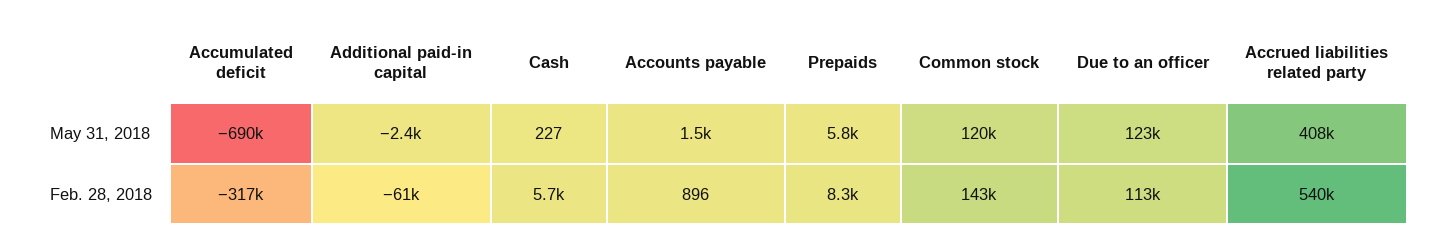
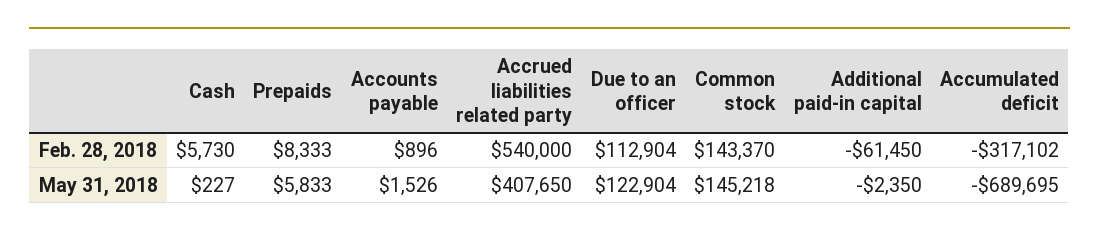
  {
    "Accumulated deficit": {
      "May 31, 2018": -689695,
      "Feb. 28, 2018": -317102
    },
    "Additional paid-in capital": {
      "May 31, 2018": -2350,
      "Feb. 28, 2018": -61450
    },
    "Cash": {
      "May 31, 2018": 227,
      "Feb. 28, 2018": 5730
    },
    "Accounts payable": {
      "May 31, 2018": 1526,
      "Feb. 28, 2018": 896
    },
    "Prepaids": {
      "May 31, 2018": 5833,
      "Feb. 28, 2018": 8333
    },
    "Common stock": {
-     "May 31, 2018": 120000,
+     "May 31, 2018": 145218,
      "Feb. 28, 2018": 143370
    },
    "Due to an officer": {
      "May 31, 2018": 122904,
      "Feb. 28, 2018": 112904
    },
    "Accrued liabilities related party": {
      "May 31, 2018": 407650,
      "Feb. 28, 2018": 540000
    }
  }

